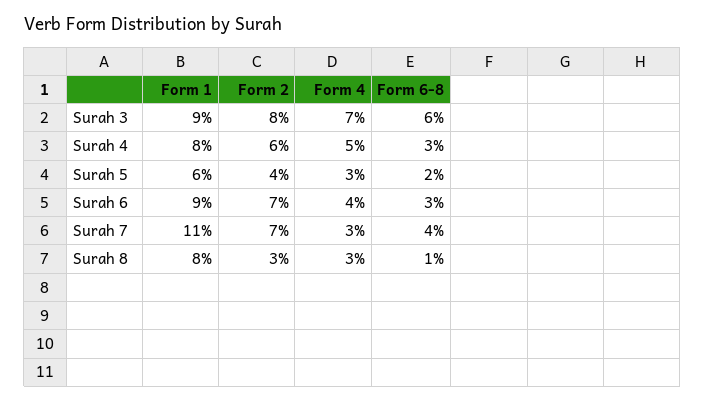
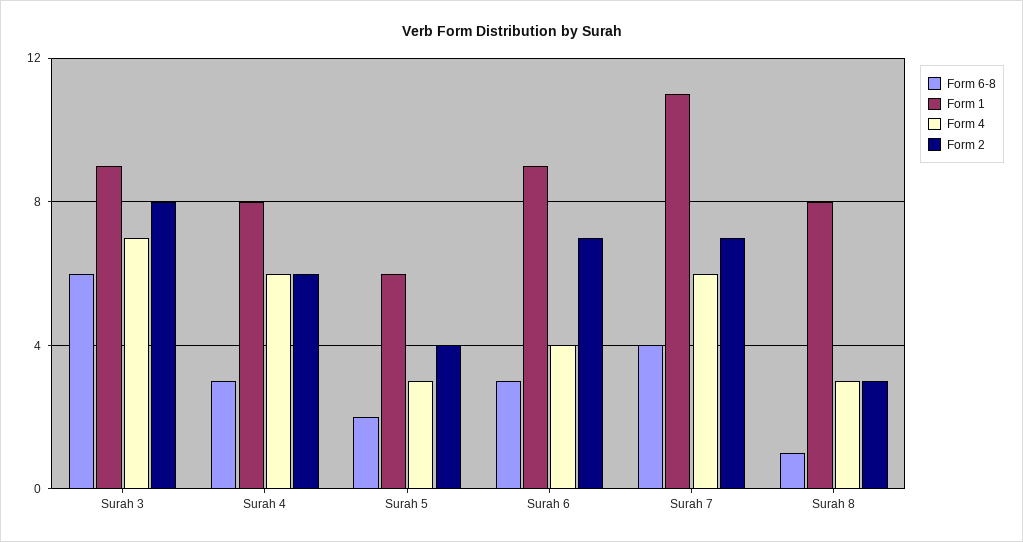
  {
    "Form 1": {
      "Surah 3": 9,
      "Surah 4": 8,
      "Surah 5": 6,
      "Surah 6": 9,
      "Surah 7": 11,
      "Surah 8": 8
    },
    "Form 2": {
      "Surah 3": 8,
      "Surah 4": 6,
      "Surah 5": 4,
      "Surah 6": 7,
      "Surah 7": 7,
      "Surah 8": 3
    },
    "Form 4": {
      "Surah 3": 7,
-     "Surah 4": 5,
+     "Surah 4": 6,
      "Surah 5": 3,
      "Surah 6": 4,
-     "Surah 7": 3,
+     "Surah 7": 6,
      "Surah 8": 3
    },
    "Form 6-8": {
      "Surah 3": 6,
      "Surah 4": 3,
      "Surah 5": 2,
      "Surah 6": 3,
      "Surah 7": 4,
      "Surah 8": 1
    }
  }

